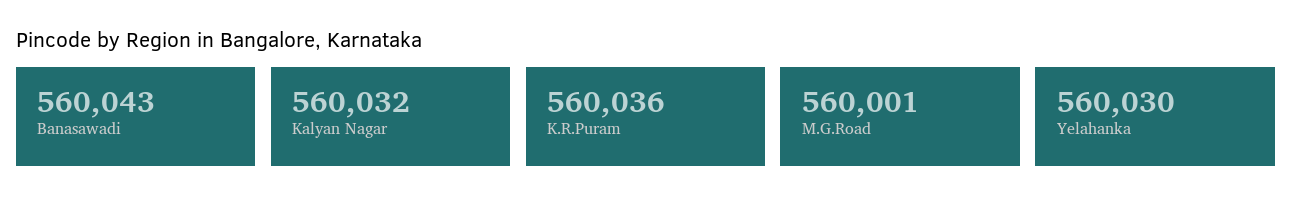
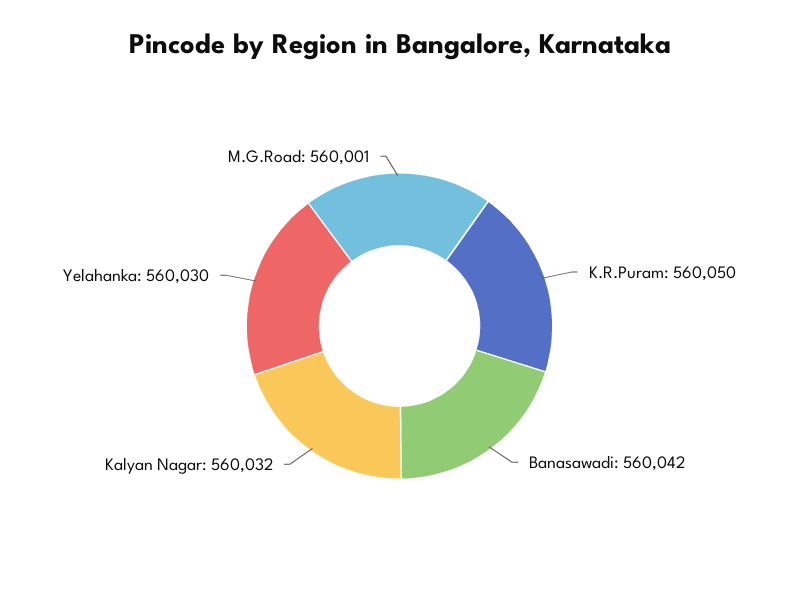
  {
-   "Banasawadi": 560043,
+   "Banasawadi": 560042,
    "Kalyan Nagar": 560032,
-   "K.R.Puram": 560036,
+   "K.R.Puram": 560050,
    "M.G.Road": 560001,
    "Yelahanka": 560030
  }

